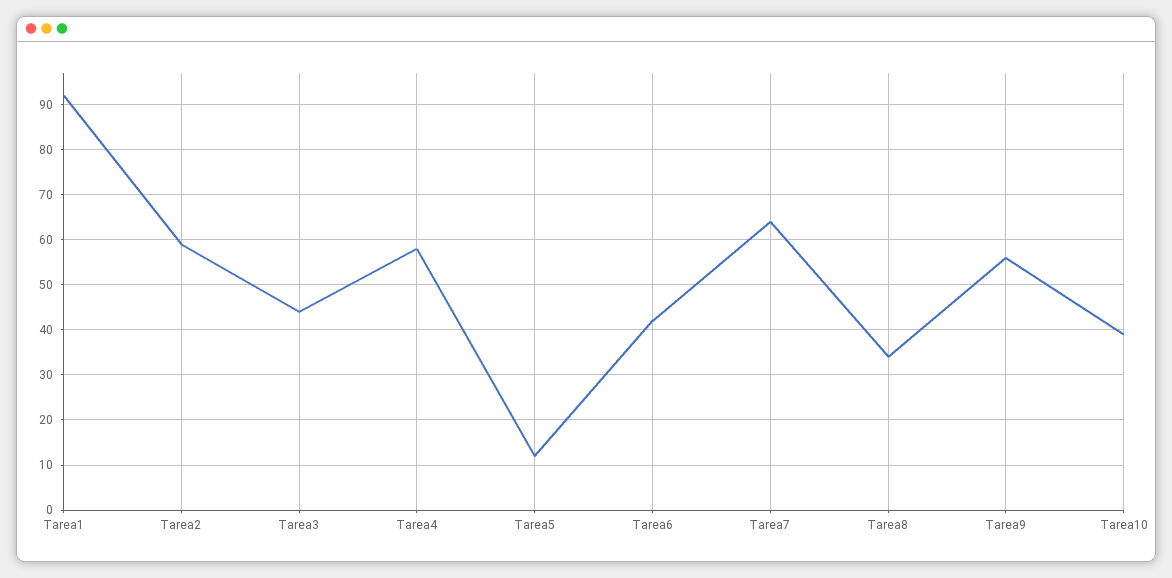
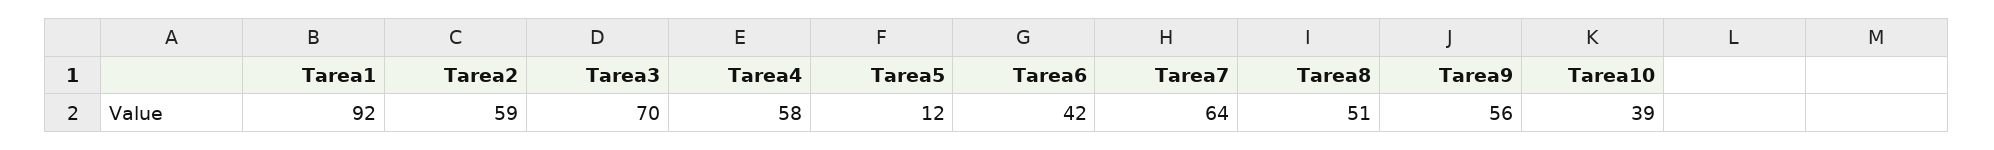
  {
    "Tarea1": 92,
    "Tarea2": 59,
-   "Tarea3": 45,
+   "Tarea3": 70,
    "Tarea4": 58,
    "Tarea5": 12,
    "Tarea6": 42,
    "Tarea7": 64,
-   "Tarea8": 35,
+   "Tarea8": 51,
    "Tarea9": 56,
    "Tarea10": 39
  }

